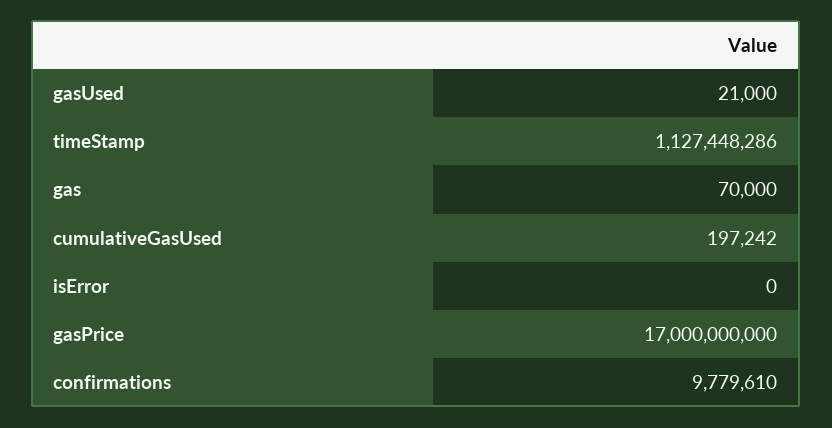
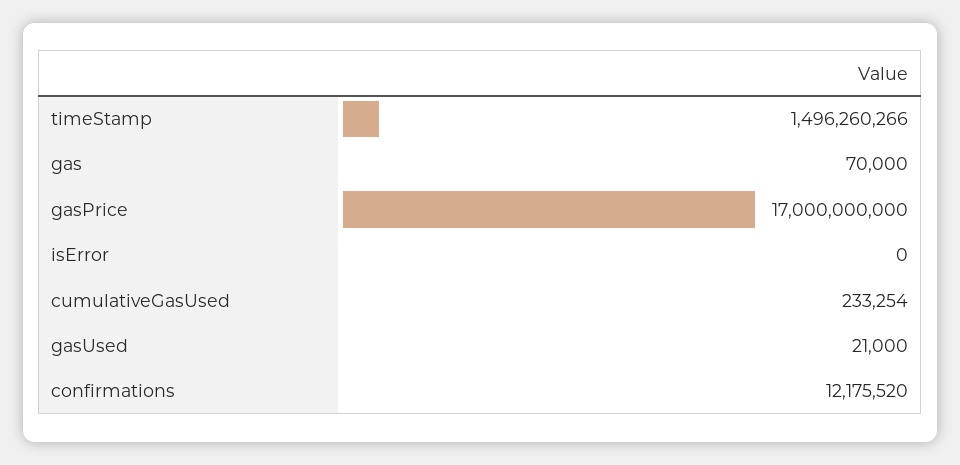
  {
    "gasUsed": 21000,
-   "timeStamp": 1127448286,
+   "timeStamp": 1496260266,
    "gas": 70000,
-   "cumulativeGasUsed": 197242,
+   "cumulativeGasUsed": 233254,
    "isError": 0,
    "gasPrice": 17000000000,
-   "confirmations": 9779610
+   "confirmations": 12175520
  }

